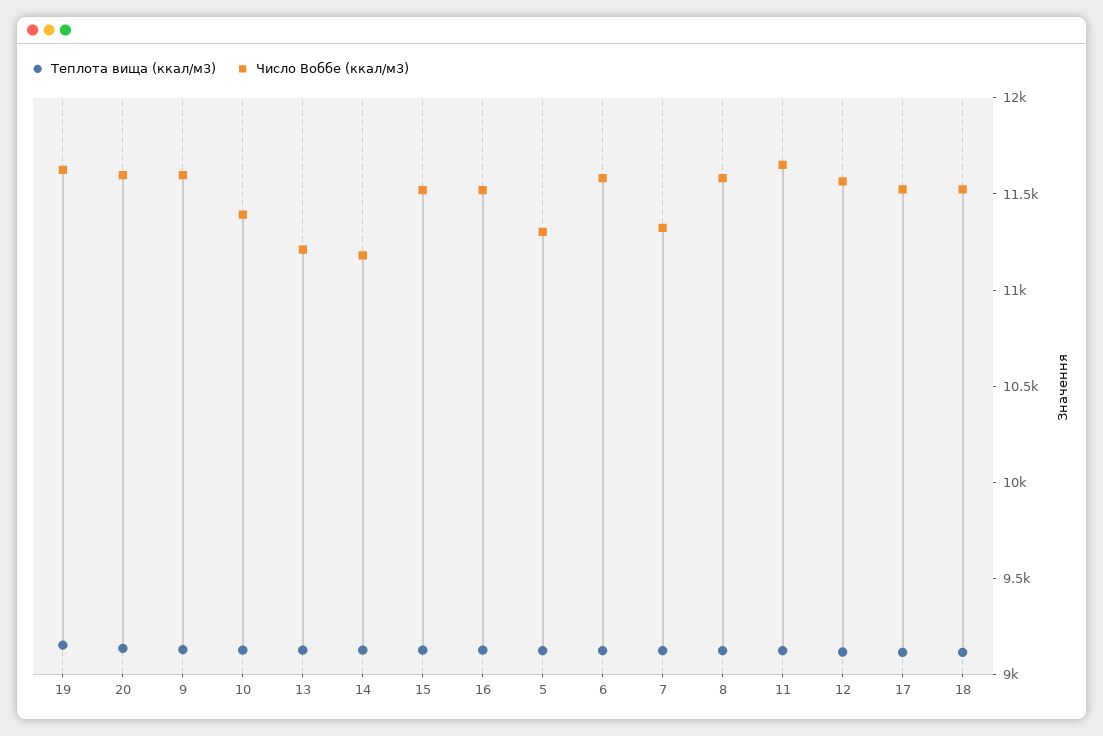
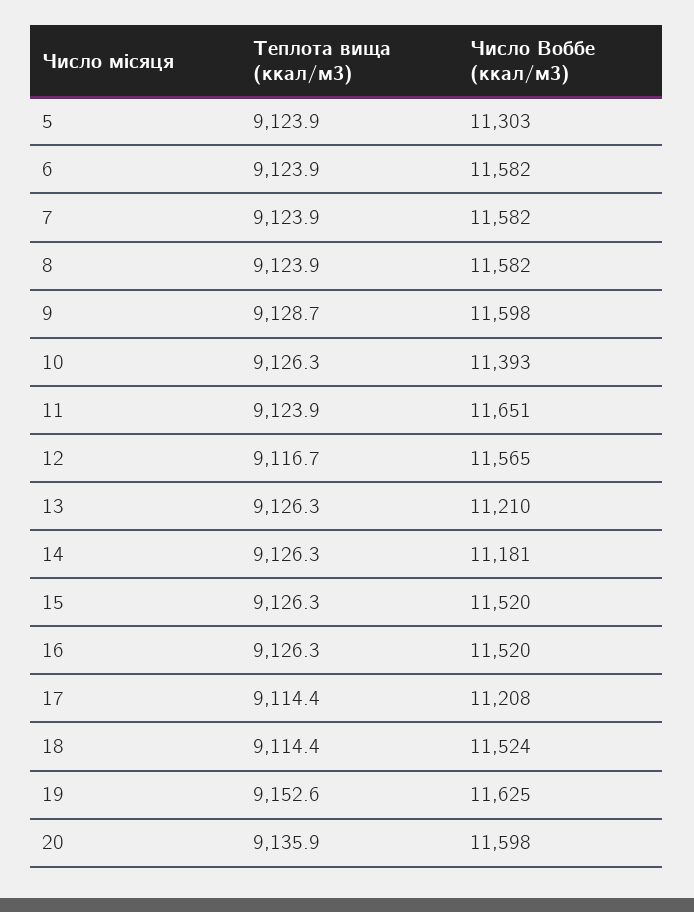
  {
    "Теплота вища (ккал/м3)": {
      "19": 9152.6,
      "20": 9135.9,
      "9": 9128.7,
      "10": 9126.3,
      "13": 9126.3,
      "14": 9126.3,
      "15": 9126.3,
      "16": 9126.3,
      "5": 9123.9,
      "6": 9123.9,
      "7": 9123.9,
      "8": 9123.9,
      "11": 9123.9,
      "12": 9116.7,
      "17": 9114.4,
      "18": 9114.4
    },
    "Число Воббе (ккал/м3)": {
      "19": 11625,
      "20": 11598,
      "9": 11598,
      "10": 11393,
      "13": 11210,
      "14": 11181,
      "15": 11520,
      "16": 11520,
      "5": 11303,
      "6": 11582,
-     "7": 11300,
+     "7": 11582,
      "8": 11582,
      "11": 11651,
      "12": 11565,
-     "17": 11500,
+     "17": 11208,
      "18": 11524
    }
  }

